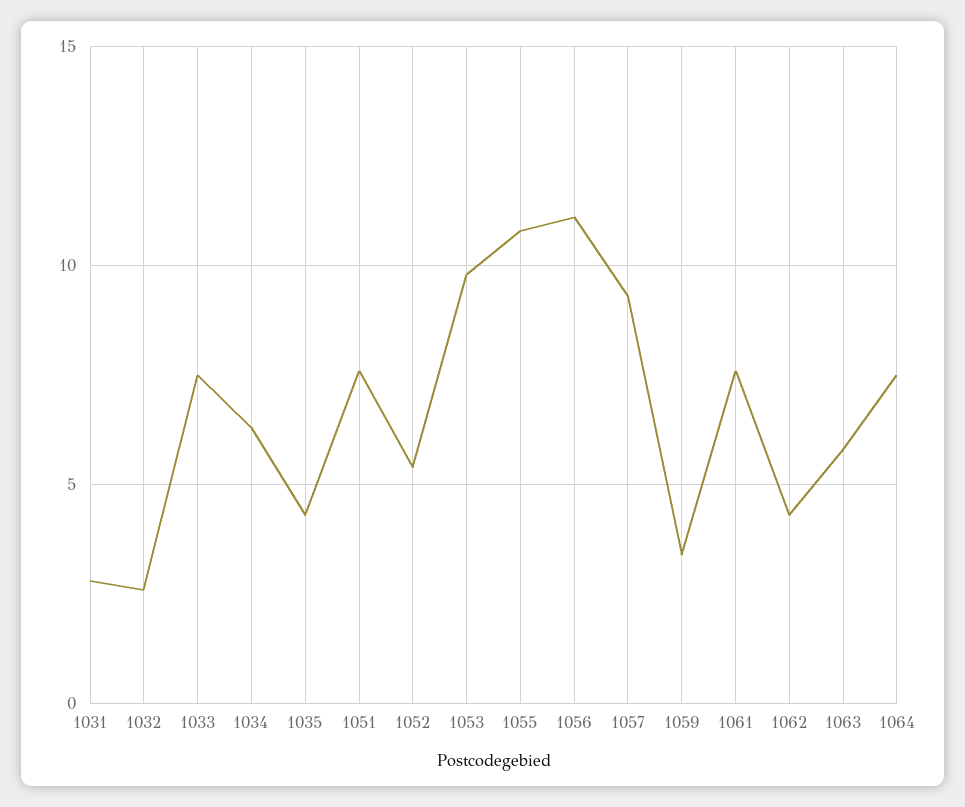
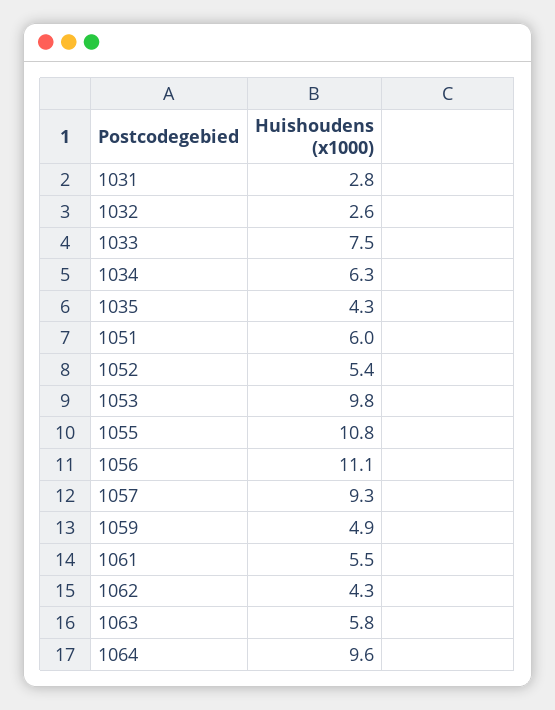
  {
    "1031": 2.8,
    "1032": 2.6,
    "1033": 7.5,
    "1034": 6.3,
    "1035": 4.3,
-   "1051": 7.5,
+   "1051": 6,
    "1052": 5.4,
    "1053": 9.8,
    "1055": 10.8,
    "1056": 11.1,
    "1057": 9.3,
-   "1059": 3.5,
+   "1059": 4.9,
-   "1061": 7.5,
+   "1061": 5.5,
    "1062": 4.3,
    "1063": 5.8,
-   "1064": 7.5
+   "1064": 9.6
  }

